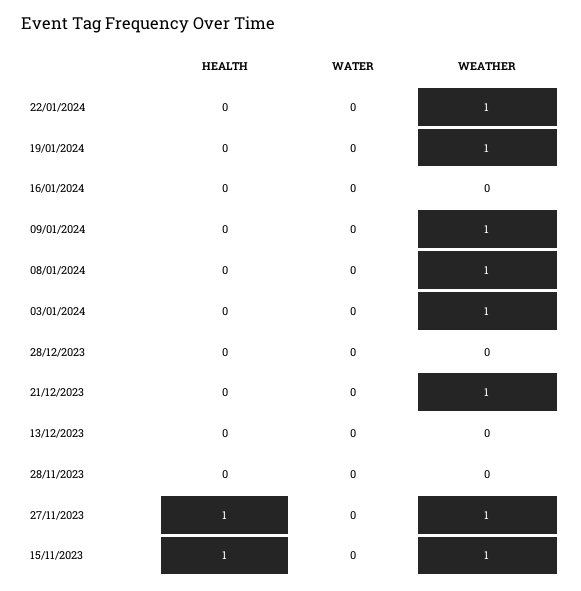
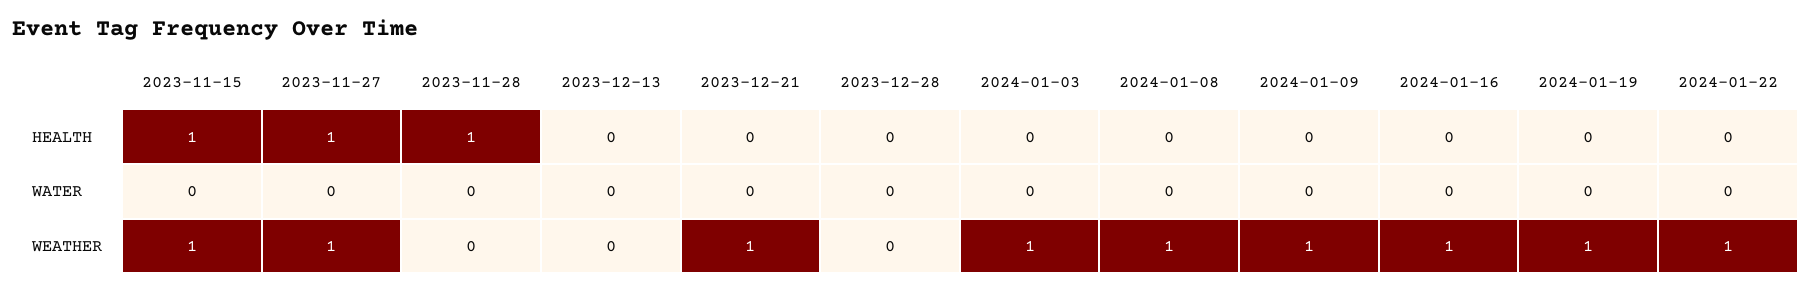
  {
    "HEALTH": {
      "22/01/2024": 0,
      "19/01/2024": 0,
      "16/01/2024": 0,
      "09/01/2024": 0,
      "08/01/2024": 0,
      "03/01/2024": 0,
      "28/12/2023": 0,
      "21/12/2023": 0,
      "13/12/2023": 0,
-     "28/11/2023": 0,
+     "28/11/2023": 1,
      "27/11/2023": 1,
      "15/11/2023": 1
    },
    "WATER": {
      "22/01/2024": 0,
      "19/01/2024": 0,
      "16/01/2024": 0,
      "09/01/2024": 0,
      "08/01/2024": 0,
      "03/01/2024": 0,
      "28/12/2023": 0,
      "21/12/2023": 0,
      "13/12/2023": 0,
      "28/11/2023": 0,
      "27/11/2023": 0,
      "15/11/2023": 0
    },
    "WEATHER": {
      "22/01/2024": 1,
      "19/01/2024": 1,
-     "16/01/2024": 0,
+     "16/01/2024": 1,
      "09/01/2024": 1,
      "08/01/2024": 1,
      "03/01/2024": 1,
      "28/12/2023": 0,
      "21/12/2023": 1,
      "13/12/2023": 0,
      "28/11/2023": 0,
      "27/11/2023": 1,
      "15/11/2023": 1
    }
  }

